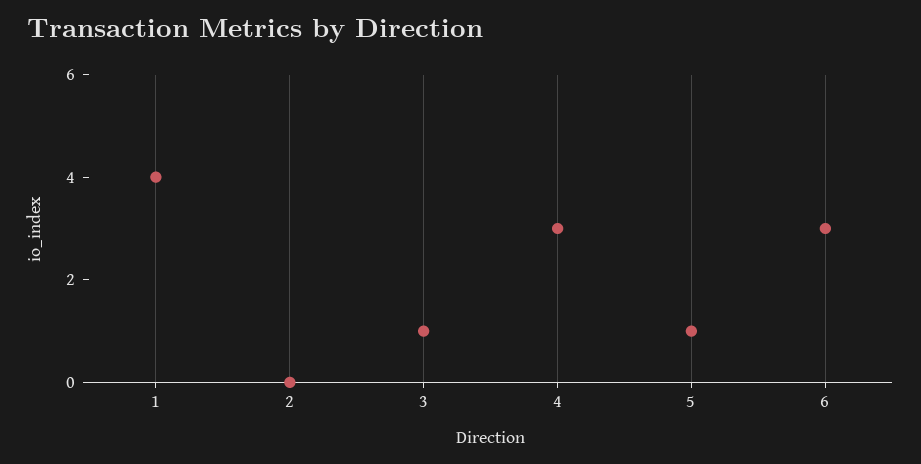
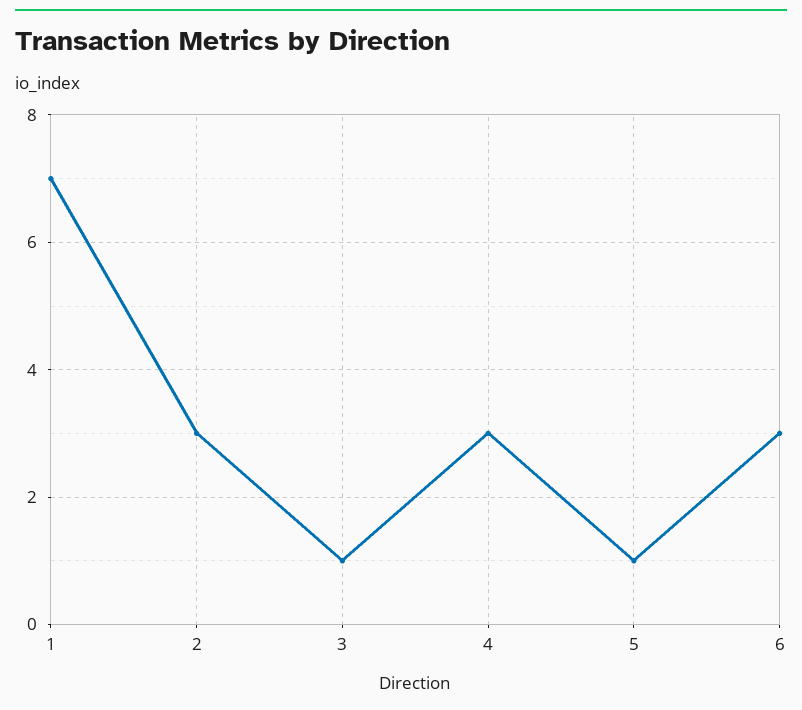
  {
-   "1": 4,
+   "1": 7,
-   "2": 0,
+   "2": 3,
    "3": 1,
    "4": 3,
    "5": 1,
    "6": 3
  }

